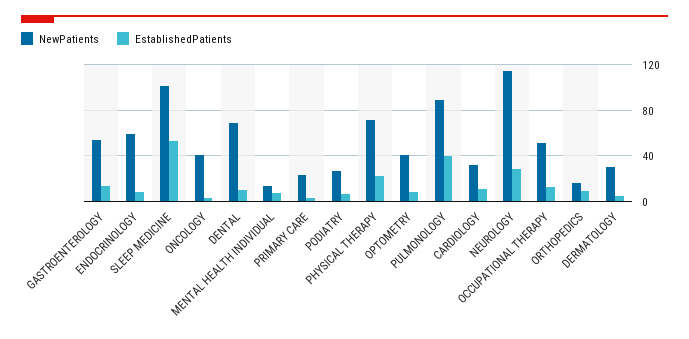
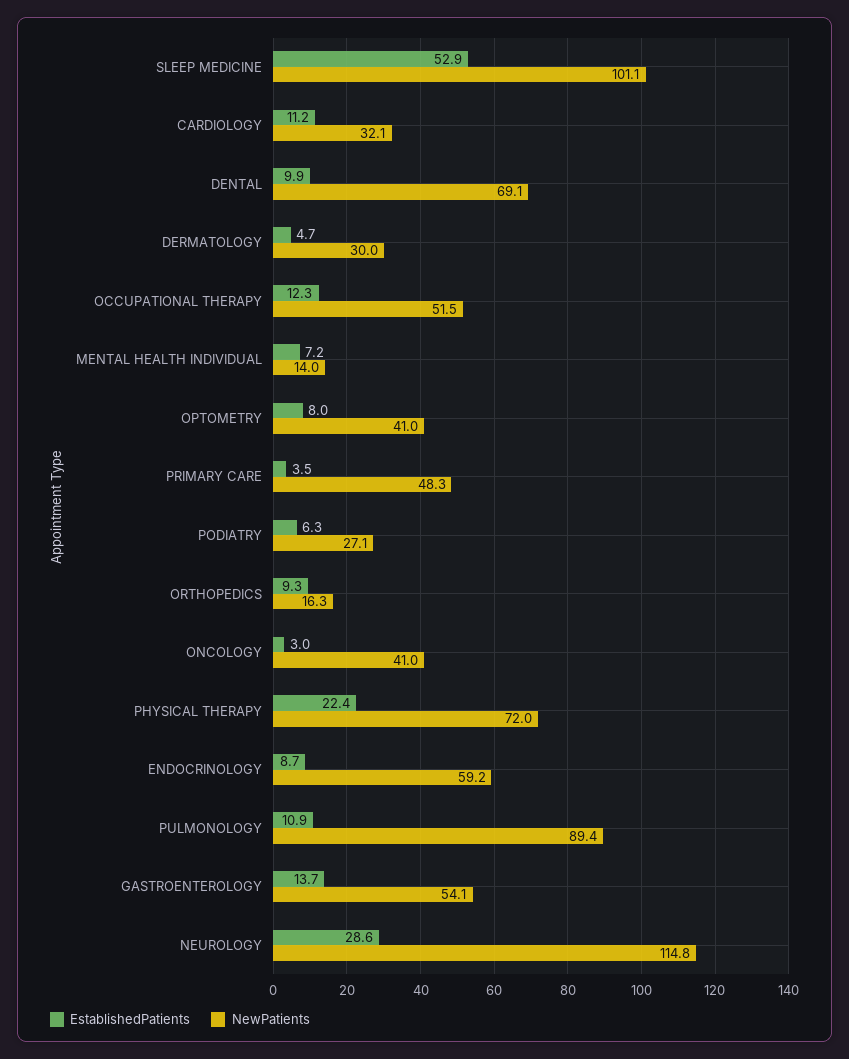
  {
    "NewPatients": {
      "GASTROENTEROLOGY": 54.1,
      "ENDOCRINOLOGY": 59.2,
      "SLEEP MEDICINE": 101.1,
      "ONCOLOGY": 41,
      "DENTAL": 69.1,
      "MENTAL HEALTH INDIVIDUAL": 14,
-     "PRIMARY CARE": 20,
+     "PRIMARY CARE": 48.3,
      "PODIATRY": 27.1,
      "PHYSICAL THERAPY": 72,
      "OPTOMETRY": 41,
      "PULMONOLOGY": 89.4,
      "CARDIOLOGY": 32.1,
      "NEUROLOGY": 114.8,
      "OCCUPATIONAL THERAPY": 51.5,
      "ORTHOPEDICS": 16.3,
      "DERMATOLOGY": 30
    },
    "EstablishedPatients": {
      "GASTROENTEROLOGY": 13.7,
      "ENDOCRINOLOGY": 8.7,
      "SLEEP MEDICINE": 52.9,
      "ONCOLOGY": 3,
      "DENTAL": 9.9,
      "MENTAL HEALTH INDIVIDUAL": 7.2,
      "PRIMARY CARE": 3.5,
      "PODIATRY": 6.3,
      "PHYSICAL THERAPY": 22.4,
      "OPTOMETRY": 8,
-     "PULMONOLOGY": 40,
+     "PULMONOLOGY": 10.9,
      "CARDIOLOGY": 11.2,
      "NEUROLOGY": 28.6,
      "OCCUPATIONAL THERAPY": 12.3,
      "ORTHOPEDICS": 9.3,
      "DERMATOLOGY": 4.7
    }
  }

